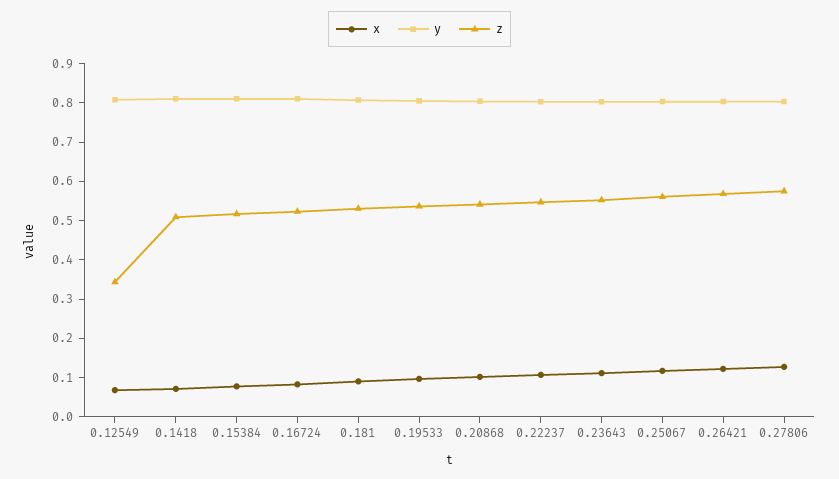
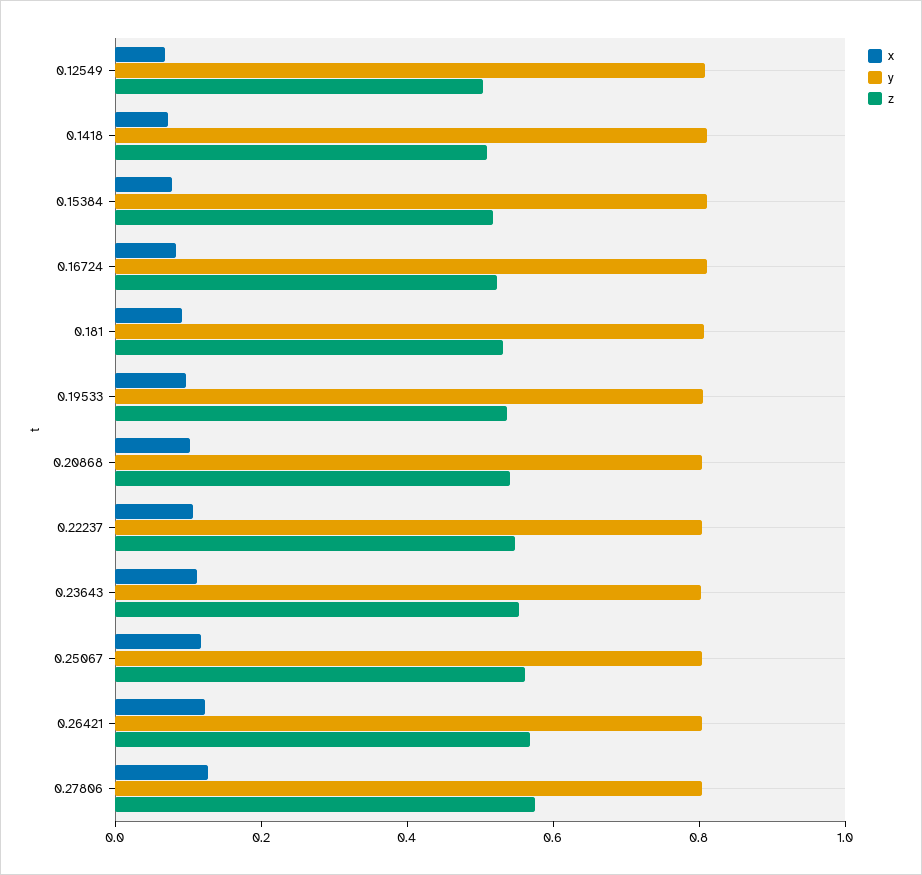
  {
    "x": {
      "0.12549": 0.075,
      "0.1418": 0.075,
      "0.15384": 0.075,
      "0.16724": 0.075,
      "0.181": 0.1,
      "0.19533": 0.1,
      "0.20868": 0.1,
      "0.22237": 0.1,
      "0.23643": 0.1,
      "0.25067": 0.125,
      "0.26421": 0.125,
      "0.27806": 0.125
    },
    "y": {
      "0.12549": 0.8,
      "0.1418": 0.8,
      "0.15384": 0.8,
      "0.16724": 0.8,
      "0.181": 0.8,
      "0.19533": 0.8,
      "0.20868": 0.8,
      "0.22237": 0.8,
      "0.23643": 0.8,
      "0.25067": 0.8,
      "0.26421": 0.8,
      "0.27806": 0.8
    },
    "z": {
-     "0.12549": 0.35,
+     "0.12549": 0.5,
      "0.1418": 0.5,
      "0.15384": 0.525,
      "0.16724": 0.525,
      "0.181": 0.525,
      "0.19533": 0.525,
      "0.20868": 0.55,
      "0.22237": 0.55,
      "0.23643": 0.55,
      "0.25067": 0.55,
      "0.26421": 0.575,
      "0.27806": 0.575
    }
  }

